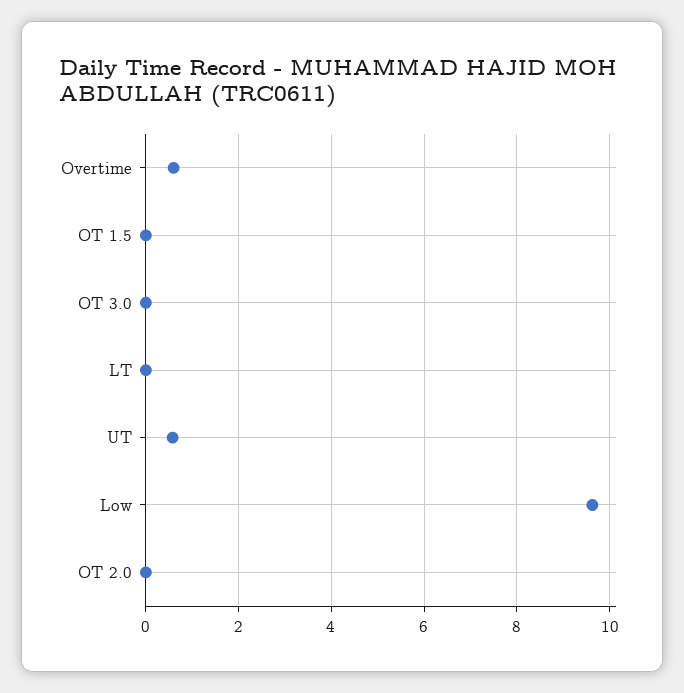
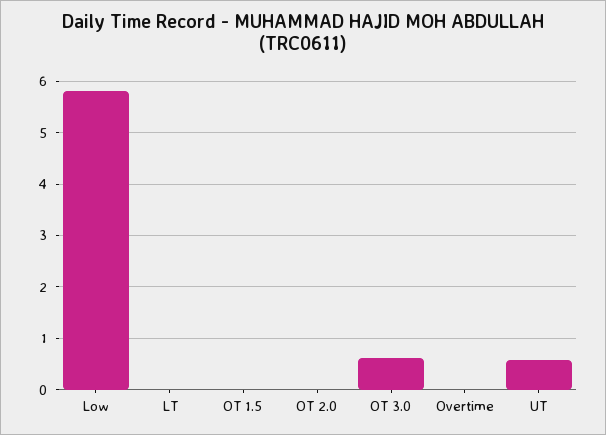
  {
-   "Overtime": 0.6,
+   "Overtime": 0,
    "OT 1.5": 0,
-   "OT 3.0": 0,
+   "OT 3.0": 0.6,
    "LT": 0,
    "UT": 0.6,
-   "Low": 9.6,
+   "Low": 5.8,
    "OT 2.0": 0
  }

